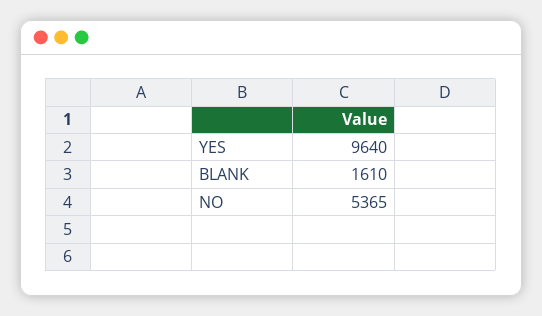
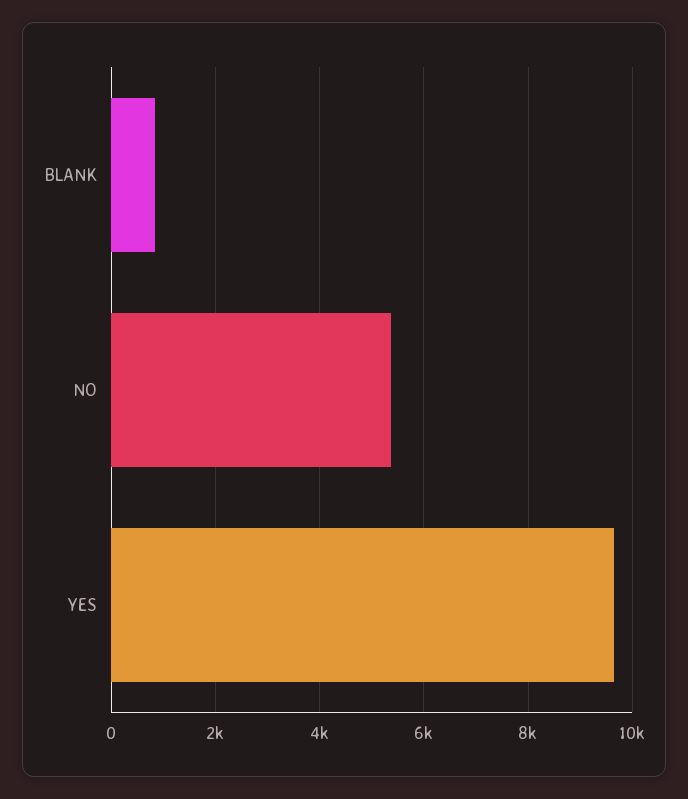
  {
    "YES": 9640,
-   "BLANK": 1610,
+   "BLANK": 800,
    "NO": 5365
  }

